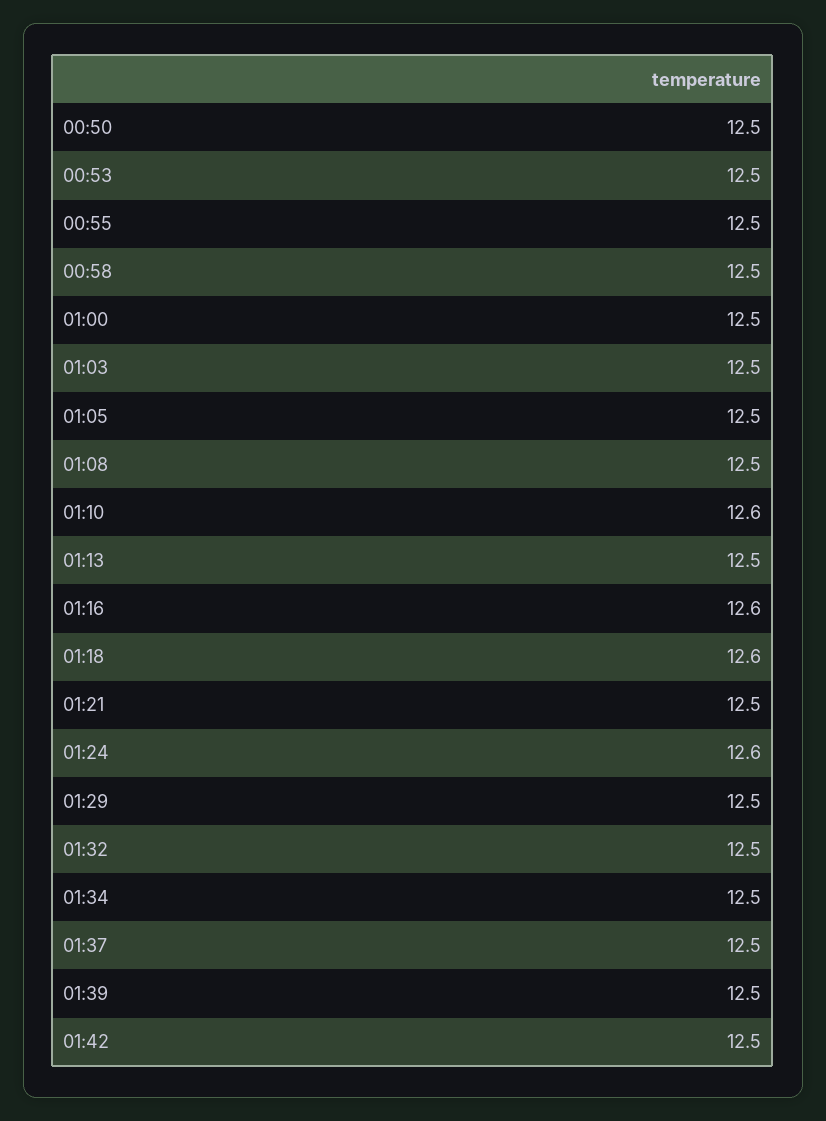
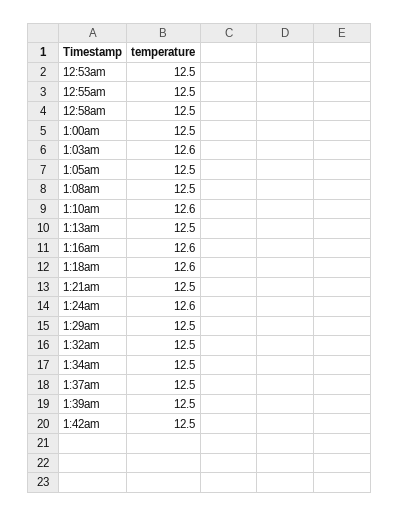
  {
-   "00:50": 12.5,
    "00:53": 12.5,
    "00:55": 12.5,
    "00:58": 12.5,
    "01:00": 12.5,
-   "01:03": 12.5,
+   "01:03": 12.6,
    "01:05": 12.5,
    "01:08": 12.5,
    "01:10": 12.6,
    "01:13": 12.5,
    "01:16": 12.6,
    "01:18": 12.6,
    "01:21": 12.5,
    "01:24": 12.6,
    "01:29": 12.5,
    "01:32": 12.5,
    "01:34": 12.5,
    "01:37": 12.5,
    "01:39": 12.5,
    "01:42": 12.5
  }

